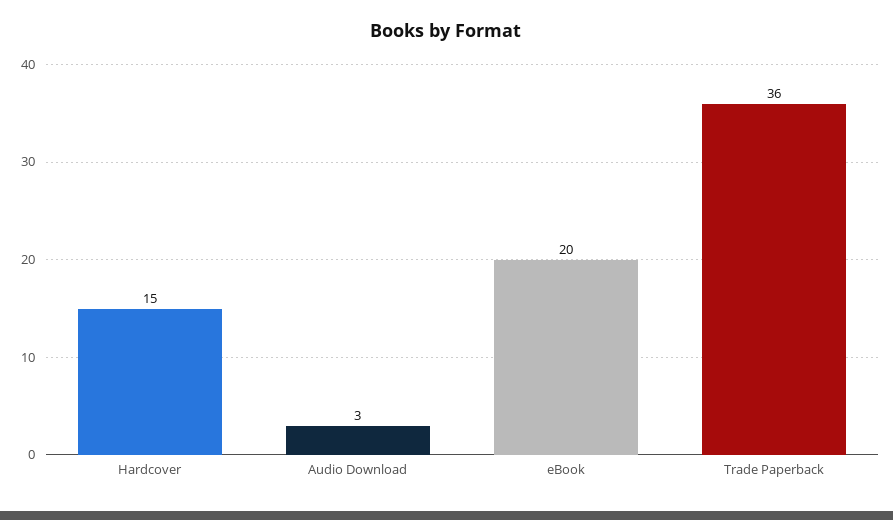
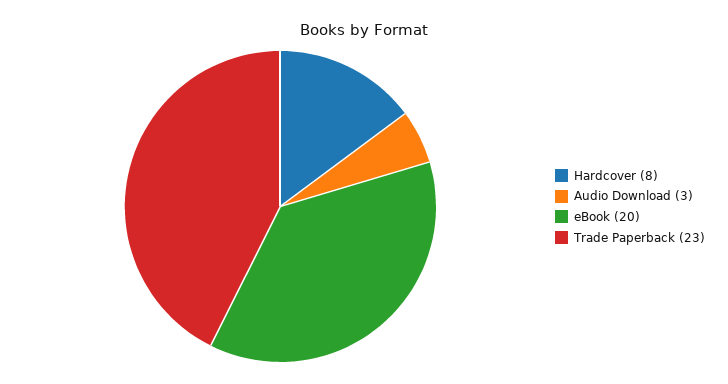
  {
-   "Hardcover": 15,
+   "Hardcover": 8,
    "Audio Download": 3,
    "eBook": 20,
-   "Trade Paperback": 36
+   "Trade Paperback": 23
  }

